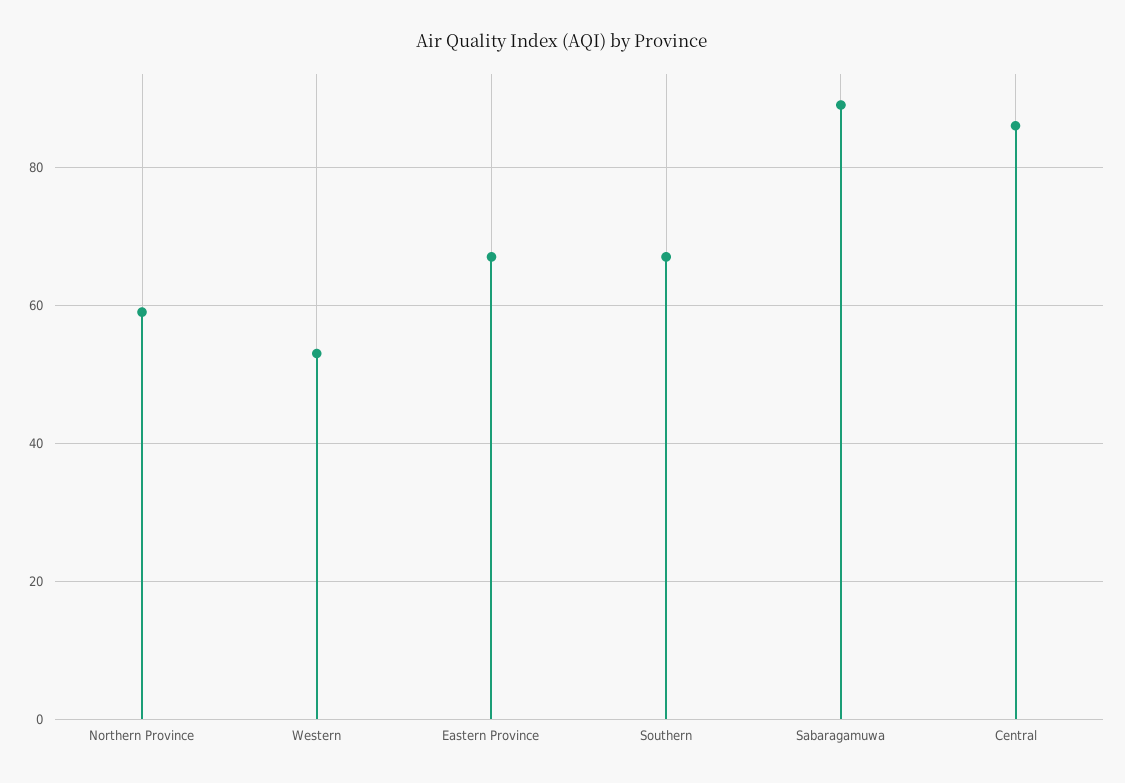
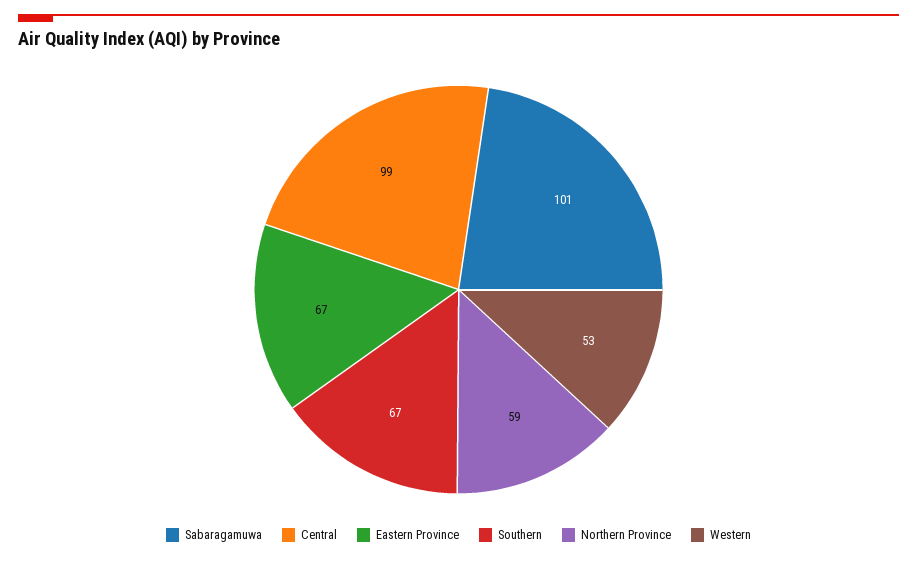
  {
    "Northern Province": 59,
    "Western": 53,
    "Eastern Province": 67,
    "Southern": 67,
-   "Sabaragamuwa": 90,
+   "Sabaragamuwa": 101,
-   "Central": 85
+   "Central": 99
  }

